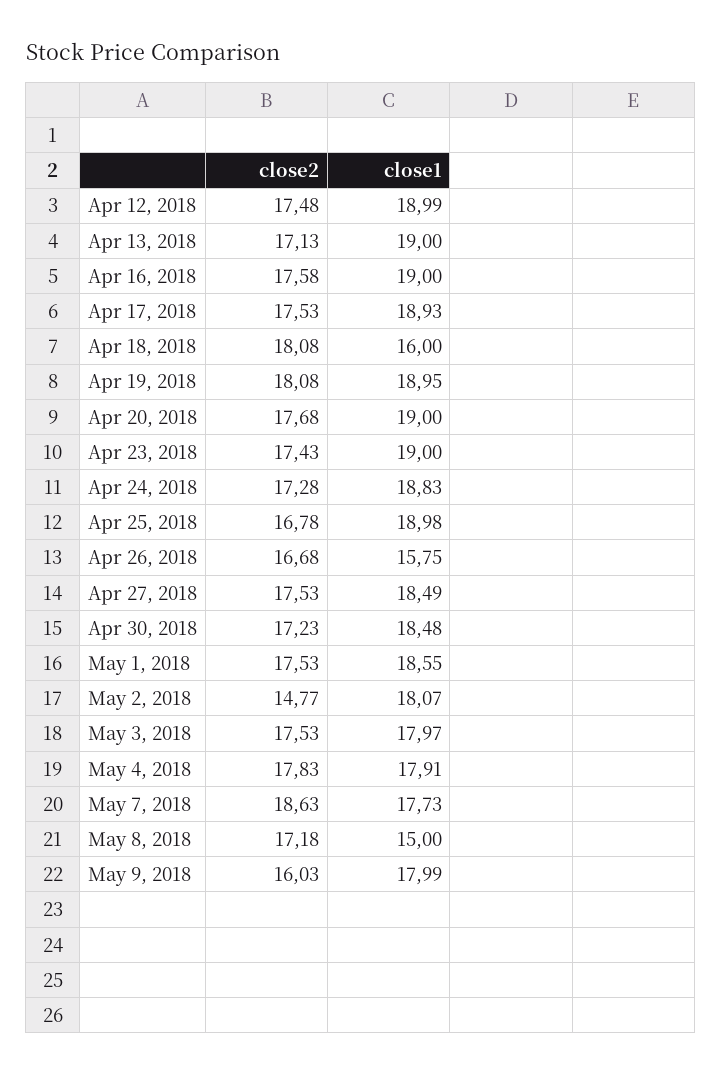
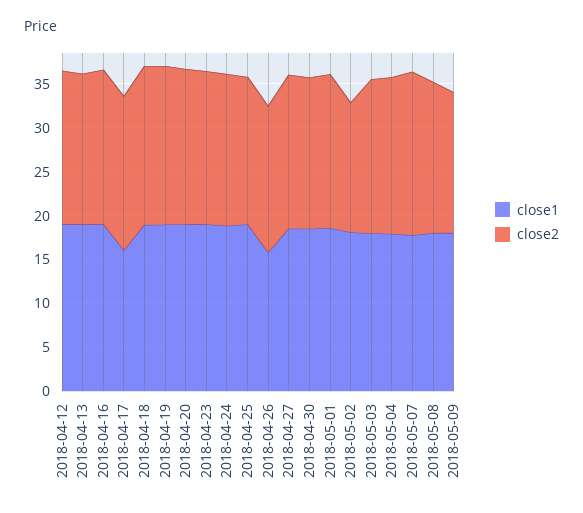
  {
    "close2": {
      "Apr 12, 2018": 17.48,
      "Apr 13, 2018": 17.13,
      "Apr 16, 2018": 17.58,
      "Apr 17, 2018": 17.53,
      "Apr 18, 2018": 18.08,
      "Apr 19, 2018": 18.08,
      "Apr 20, 2018": 17.68,
      "Apr 23, 2018": 17.43,
      "Apr 24, 2018": 17.28,
      "Apr 25, 2018": 16.78,
      "Apr 26, 2018": 16.68,
      "Apr 27, 2018": 17.53,
      "Apr 30, 2018": 17.23,
      "May 1, 2018": 17.53,
      "May 2, 2018": 14.77,
      "May 3, 2018": 17.53,
      "May 4, 2018": 17.83,
      "May 7, 2018": 18.63,
      "May 8, 2018": 17.18,
      "May 9, 2018": 16.03
    },
    "close1": {
      "Apr 12, 2018": 18.99,
      "Apr 13, 2018": 19,
      "Apr 16, 2018": 19,
-     "Apr 17, 2018": 18.93,
+     "Apr 17, 2018": 16,
-     "Apr 18, 2018": 16,
+     "Apr 18, 2018": 19,
      "Apr 19, 2018": 18.95,
      "Apr 20, 2018": 19,
      "Apr 23, 2018": 19,
      "Apr 24, 2018": 18.83,
      "Apr 25, 2018": 18.98,
      "Apr 26, 2018": 15.75,
      "Apr 27, 2018": 18.49,
      "Apr 30, 2018": 18.48,
      "May 1, 2018": 18.55,
      "May 2, 2018": 18.07,
      "May 3, 2018": 17.97,
      "May 4, 2018": 17.91,
      "May 7, 2018": 17.73,
-     "May 8, 2018": 15,
+     "May 8, 2018": 18,
      "May 9, 2018": 17.99
    }
  }

